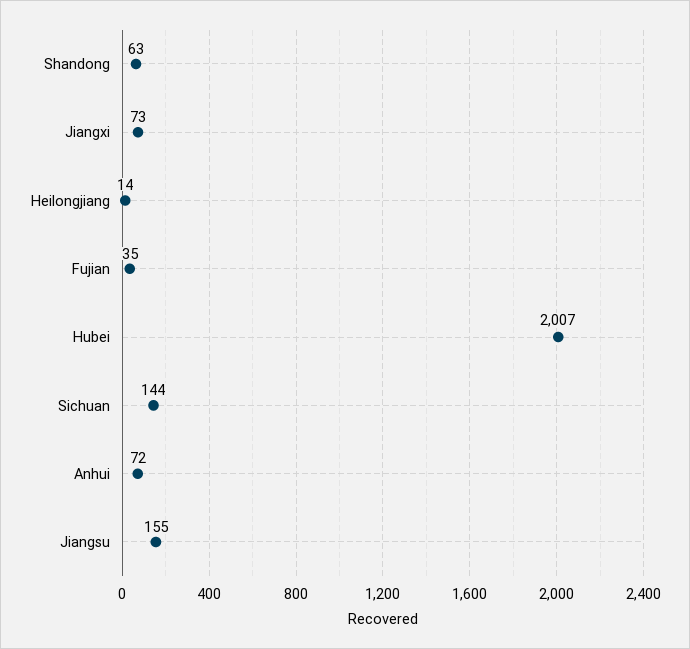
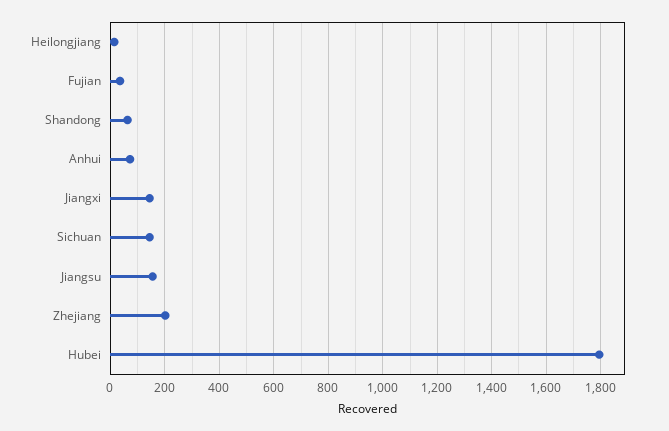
  {
    "Shandong": 63,
-   "Jiangxi": 73,
+   "Jiangxi": 150,
    "Heilongjiang": 14,
    "Fujian": 35,
-   "Hubei": 2007,
+   "Hubei": 1800,
    "Sichuan": 144,
    "Anhui": 72,
-   "Jiangsu": 155
+   "Jiangsu": 155,
+   "Zhejiang": 200
  }

